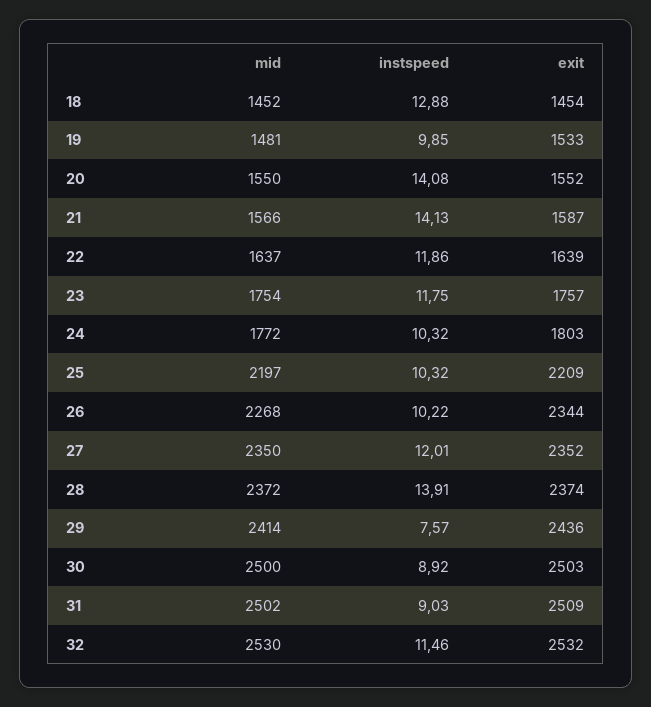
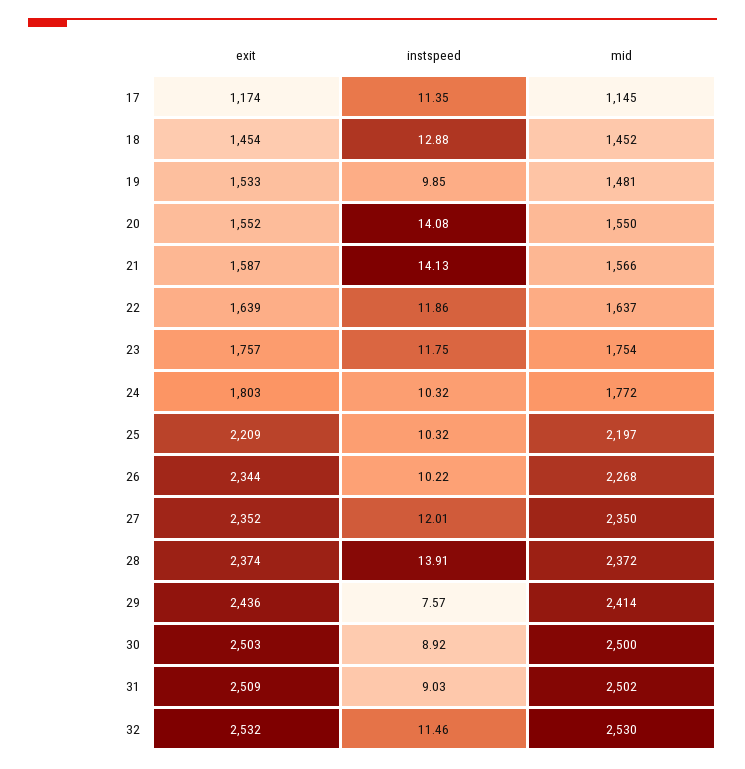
  {
    "mid": {
      "18": 1452,
      "19": 1481,
      "20": 1550,
      "21": 1566,
      "22": 1637,
      "23": 1754,
      "24": 1772,
      "25": 2197,
      "26": 2268,
      "27": 2350,
      "28": 2372,
      "29": 2414,
      "30": 2500,
      "31": 2502,
-     "32": 2530
+     "32": 2530,
+     "17": 1145
    },
    "instspeed": {
      "18": 12.88,
      "19": 9.85,
      "20": 14.08,
      "21": 14.13,
      "22": 11.86,
      "23": 11.75,
      "24": 10.32,
      "25": 10.32,
      "26": 10.22,
      "27": 12.01,
      "28": 13.91,
      "29": 7.57,
      "30": 8.92,
      "31": 9.03,
-     "32": 11.46
+     "32": 11.46,
+     "17": 11.35
    },
    "exit": {
      "18": 1454,
      "19": 1533,
      "20": 1552,
      "21": 1587,
      "22": 1639,
      "23": 1757,
      "24": 1803,
      "25": 2209,
      "26": 2344,
      "27": 2352,
      "28": 2374,
      "29": 2436,
      "30": 2503,
      "31": 2509,
-     "32": 2532
+     "32": 2532,
+     "17": 1174
    }
  }

